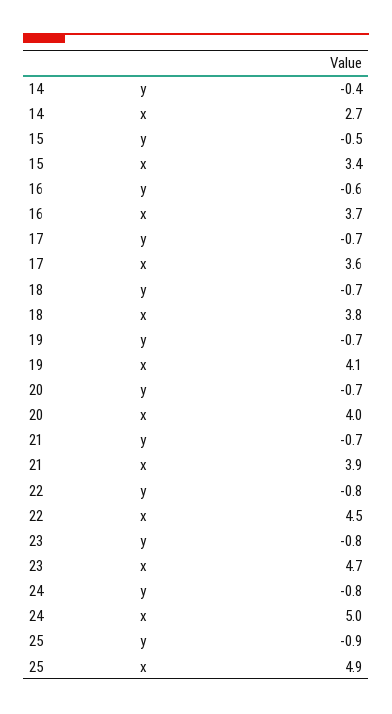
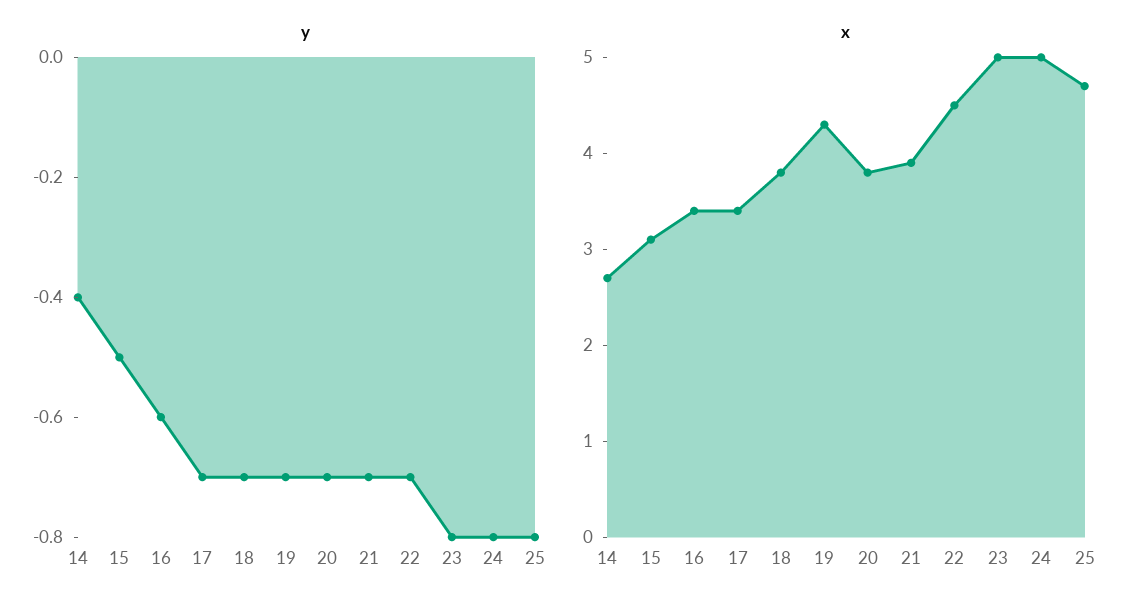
  {
    "y": {
      "14": -0.4,
      "15": -0.5,
      "16": -0.6,
      "17": -0.7,
      "18": -0.7,
      "19": -0.7,
      "20": -0.7,
      "21": -0.7,
-     "22": -0.8,
+     "22": -0.7,
      "23": -0.8,
      "24": -0.8,
-     "25": -0.9
+     "25": -0.8
    },
    "x": {
      "14": 2.7,
-     "15": 3.4,
+     "15": 3.1,
-     "16": 3.7,
+     "16": 3.4,
-     "17": 3.6,
+     "17": 3.4,
      "18": 3.8,
-     "19": 4.1,
+     "19": 4.3,
-     "20": 4,
+     "20": 3.8,
      "21": 3.9,
      "22": 4.5,
-     "23": 4.7,
+     "23": 5,
      "24": 5,
-     "25": 4.9
+     "25": 4.7
    }
  }

